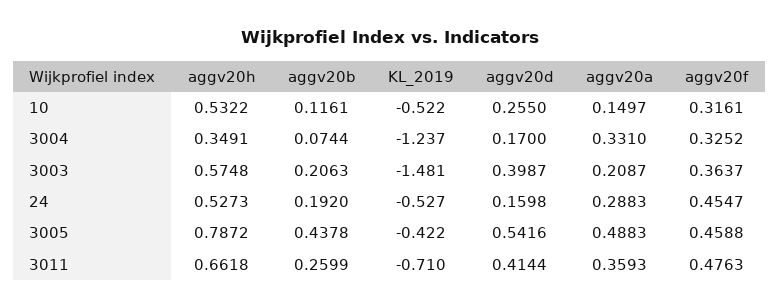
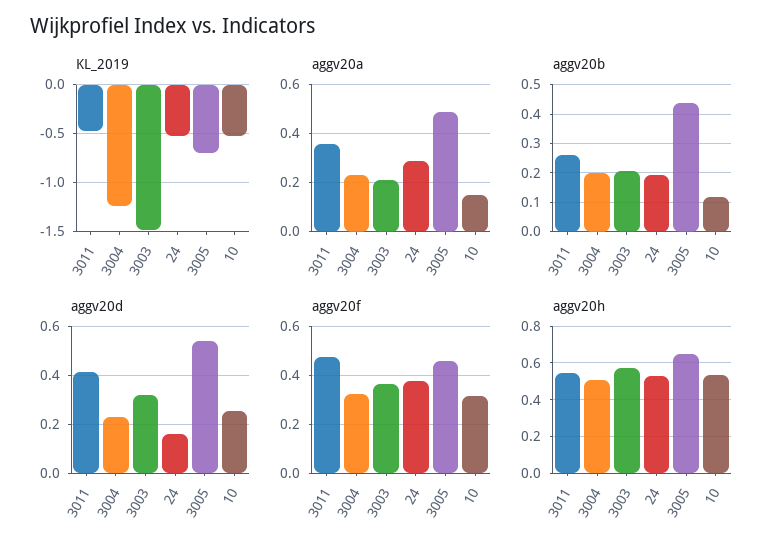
  {
    "aggv20h": {
      "10": 0.5322,
-     "3004": 0.3491,
+     "3004": 0.5,
      "3003": 0.5748,
      "24": 0.5273,
-     "3005": 0.7872,
+     "3005": 0.65,
-     "3011": 0.6618
+     "3011": 0.55
    },
    "aggv20b": {
      "10": 0.1161,
-     "3004": 0.0744,
+     "3004": 0.2,
      "3003": 0.2063,
      "24": 0.192,
      "3005": 0.4378,
      "3011": 0.2599
    },
    "KL_2019": {
      "10": -0.522,
      "3004": -1.237,
      "3003": -1.481,
      "24": -0.527,
-     "3005": -0.422,
+     "3005": -0.7,
-     "3011": -0.71
+     "3011": -0.5
    },
    "aggv20d": {
      "10": 0.255,
-     "3004": 0.17,
+     "3004": 0.225,
-     "3003": 0.3987,
+     "3003": 0.325,
      "24": 0.1598,
      "3005": 0.5416,
      "3011": 0.4144
    },
    "aggv20a": {
      "10": 0.1497,
-     "3004": 0.331,
+     "3004": 0.225,
      "3003": 0.2087,
      "24": 0.2883,
      "3005": 0.4883,
      "3011": 0.3593
    },
    "aggv20f": {
      "10": 0.3161,
      "3004": 0.3252,
      "3003": 0.3637,
-     "24": 0.4547,
+     "24": 0.375,
      "3005": 0.4588,
      "3011": 0.4763
    }
  }

